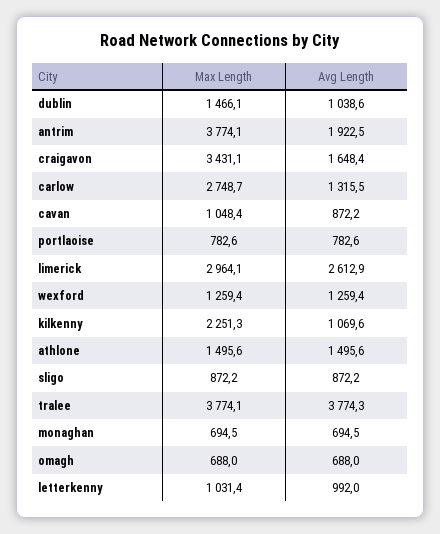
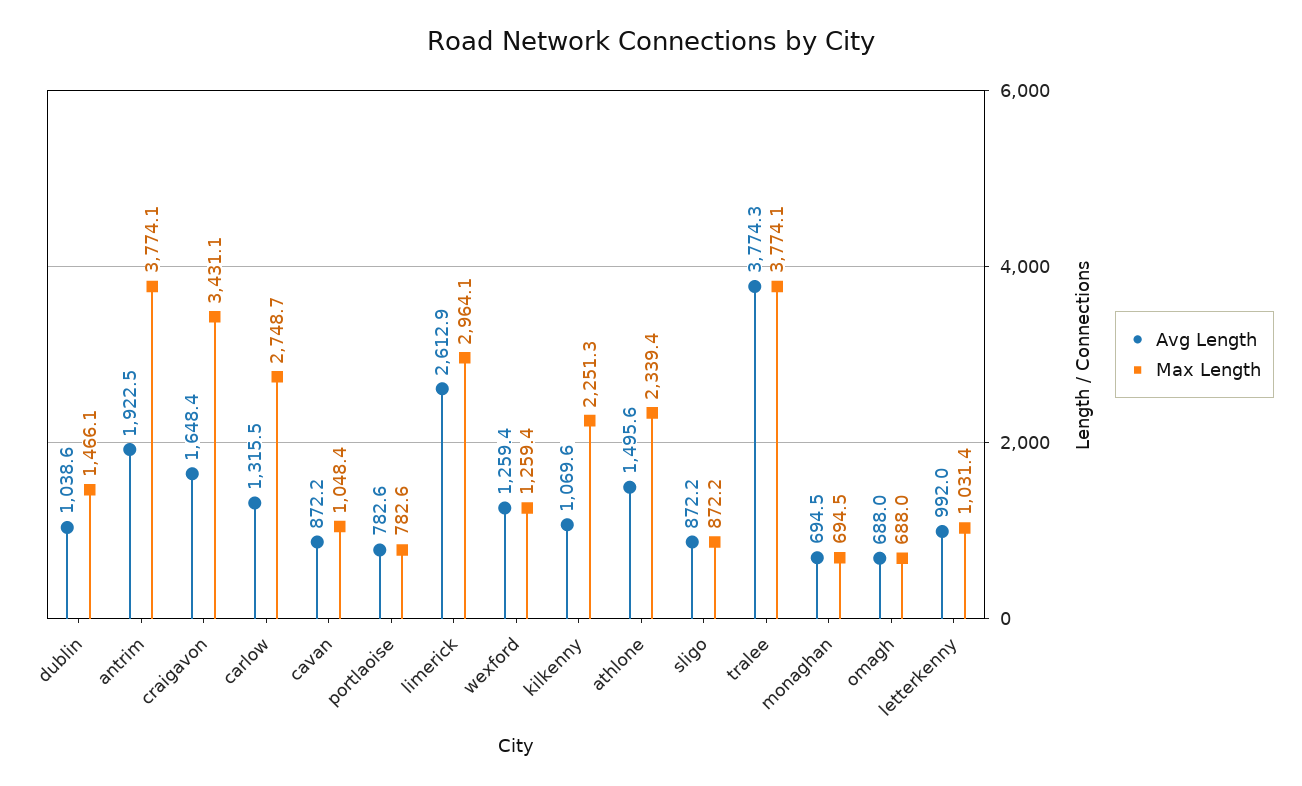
  {
    "Max Length": {
      "dublin": 1466.1,
      "antrim": 3774.1,
      "craigavon": 3431.1,
      "carlow": 2748.7,
      "cavan": 1048.4,
      "portlaoise": 782.6,
      "limerick": 2964.1,
      "wexford": 1259.4,
      "kilkenny": 2251.3,
-     "athlone": 1495.6,
+     "athlone": 2339.4,
      "sligo": 872.2,
      "tralee": 3774.1,
      "monaghan": 694.5,
      "omagh": 688,
      "letterkenny": 1031.4
    },
    "Avg Length": {
      "dublin": 1038.6,
      "antrim": 1922.5,
      "craigavon": 1648.4,
      "carlow": 1315.5,
      "cavan": 872.2,
      "portlaoise": 782.6,
      "limerick": 2612.9,
      "wexford": 1259.4,
      "kilkenny": 1069.6,
      "athlone": 1495.6,
      "sligo": 872.2,
      "tralee": 3774.3,
      "monaghan": 694.5,
      "omagh": 688,
      "letterkenny": 992
    }
  }

